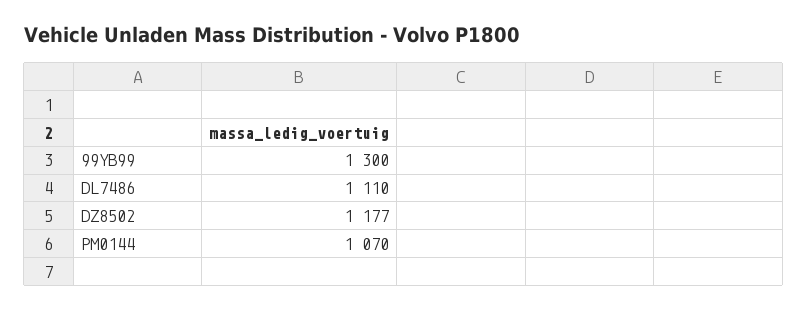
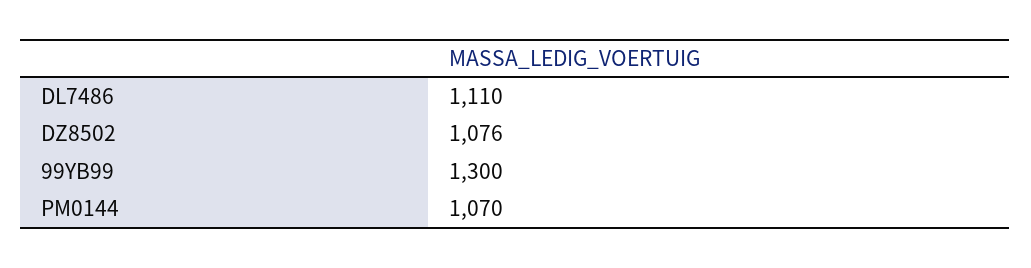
  {
    "99YB99": 1300,
    "DL7486": 1110,
-   "DZ8502": 1177,
+   "DZ8502": 1076,
    "PM0144": 1070
  }

